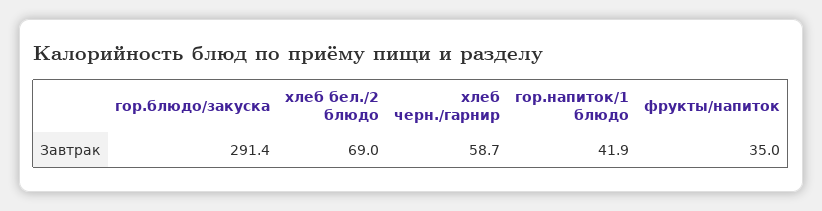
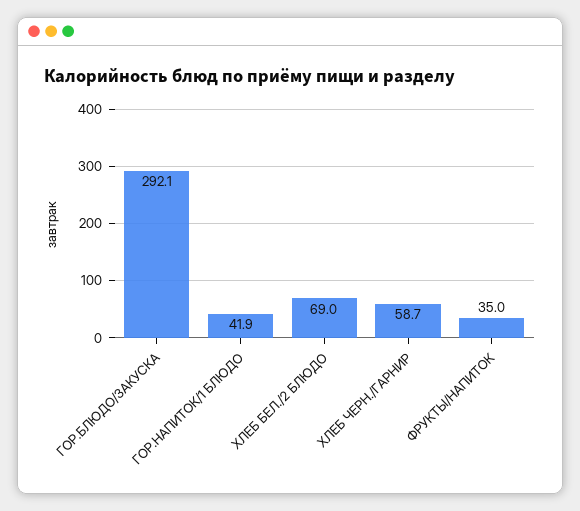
  {
-   "гор.блюдо/закуска": 291.4,
+   "гор.блюдо/закуска": 292.1,
    "хлеб бел./2 блюдо": 69,
    "хлеб черн./гарнир": 58.7,
    "гор.напиток/1 блюдо": 41.9,
    "фрукты/напиток": 35
  }

